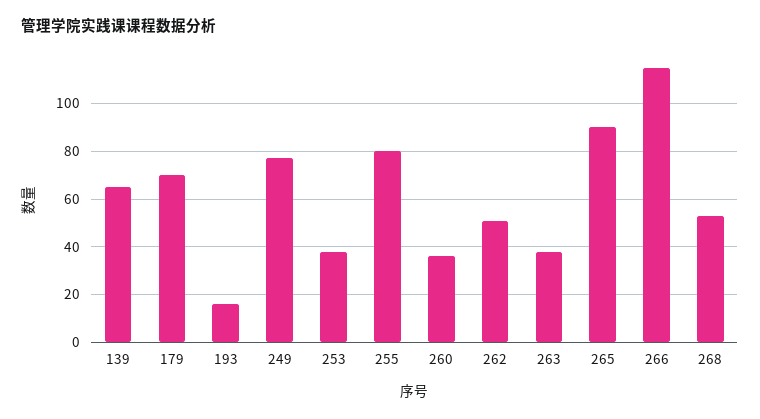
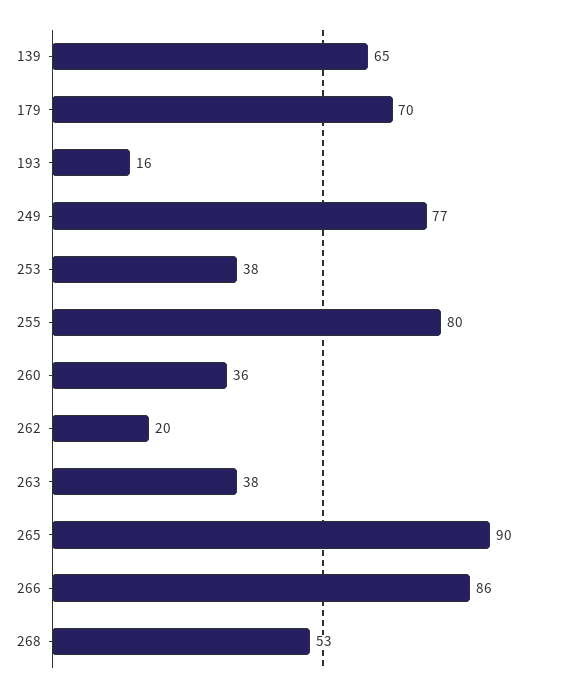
  {
    "139": 65,
    "179": 70,
    "193": 16,
    "249": 77,
    "253": 38,
    "255": 80,
    "260": 36,
-   "262": 50,
+   "262": 20,
    "263": 38,
    "265": 90,
-   "266": 115,
+   "266": 86,
    "268": 53
  }

